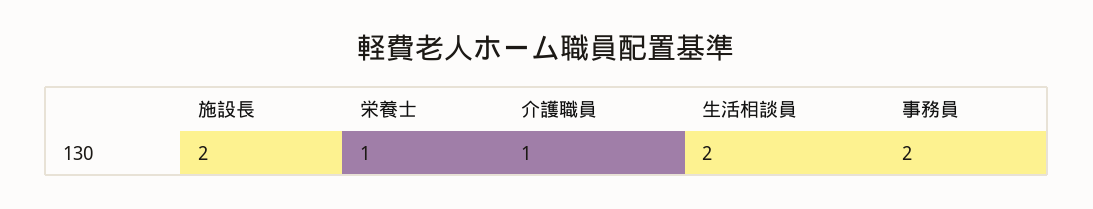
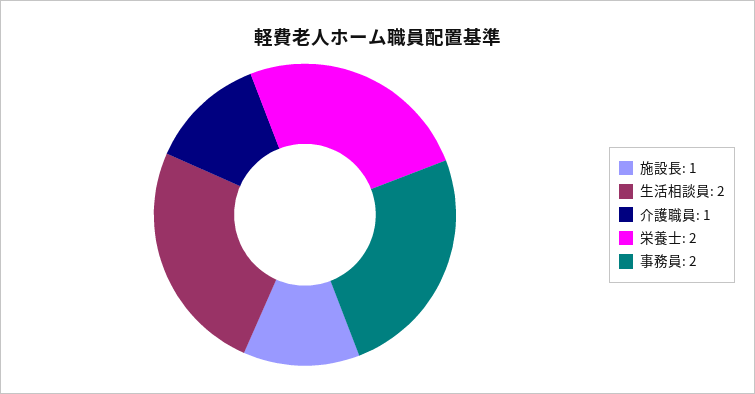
  {
-   "施設長": 2,
+   "施設長": 1,
-   "栄養士": 1,
+   "栄養士": 2,
    "介護職員": 1,
    "生活相談員": 2,
    "事務員": 2
  }

